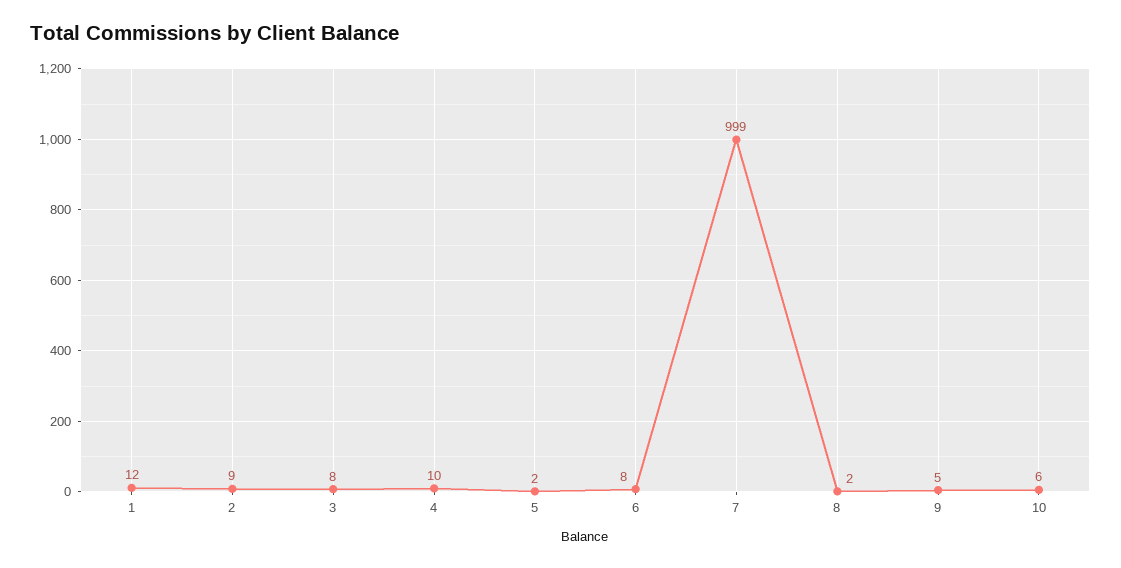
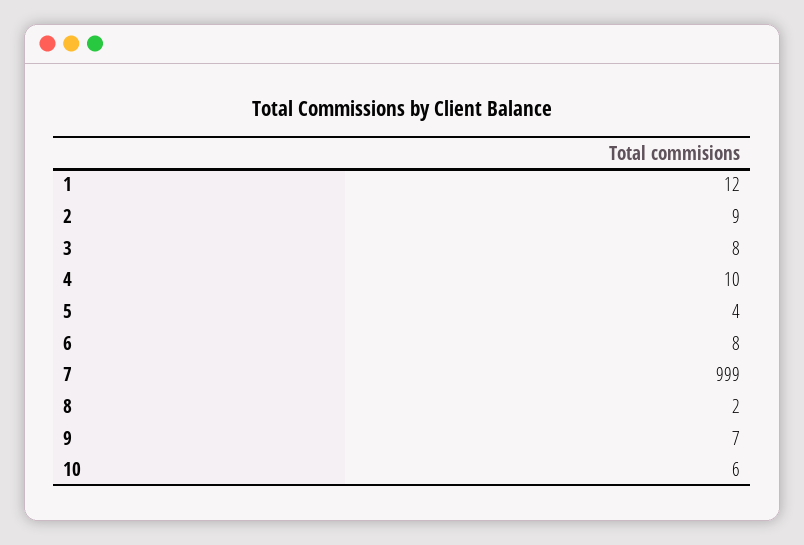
  {
    "1": 12,
    "2": 9,
    "3": 8,
    "4": 10,
-   "5": 2,
+   "5": 4,
    "6": 8,
    "7": 999,
    "8": 2,
-   "9": 5,
+   "9": 7,
    "10": 6
  }

